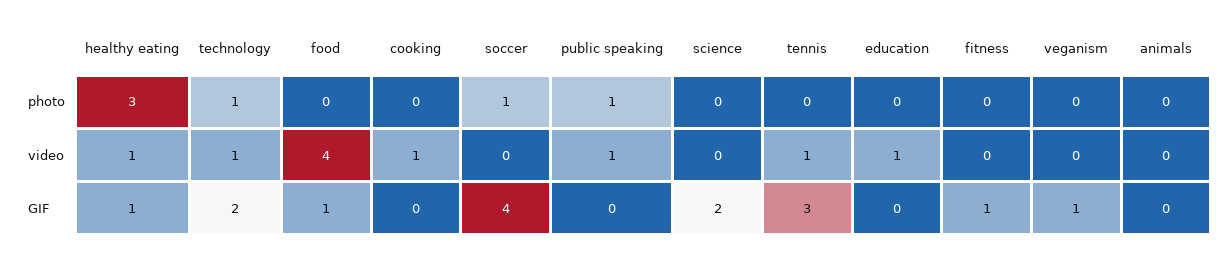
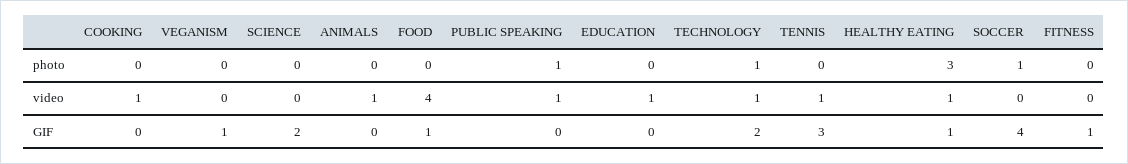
  {
    "healthy eating": {
      "photo": 3,
      "video": 1,
      "GIF": 1
    },
    "technology": {
      "photo": 1,
      "video": 1,
      "GIF": 2
    },
    "food": {
      "photo": 0,
      "video": 4,
      "GIF": 1
    },
    "cooking": {
      "photo": 0,
      "video": 1,
      "GIF": 0
    },
    "soccer": {
      "photo": 1,
      "video": 0,
      "GIF": 4
    },
    "public speaking": {
      "photo": 1,
      "video": 1,
      "GIF": 0
    },
    "science": {
      "photo": 0,
      "video": 0,
      "GIF": 2
    },
    "tennis": {
      "photo": 0,
      "video": 1,
      "GIF": 3
    },
    "education": {
      "photo": 0,
      "video": 1,
      "GIF": 0
    },
    "fitness": {
      "photo": 0,
      "video": 0,
      "GIF": 1
    },
    "veganism": {
      "photo": 0,
      "video": 0,
      "GIF": 1
    },
    "animals": {
      "photo": 0,
-     "video": 0,
+     "video": 1,
      "GIF": 0
    }
  }

